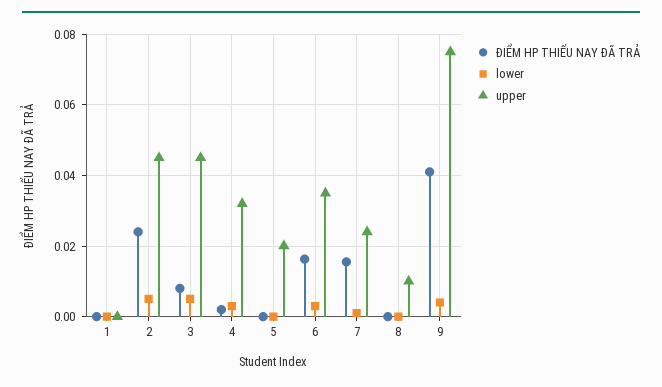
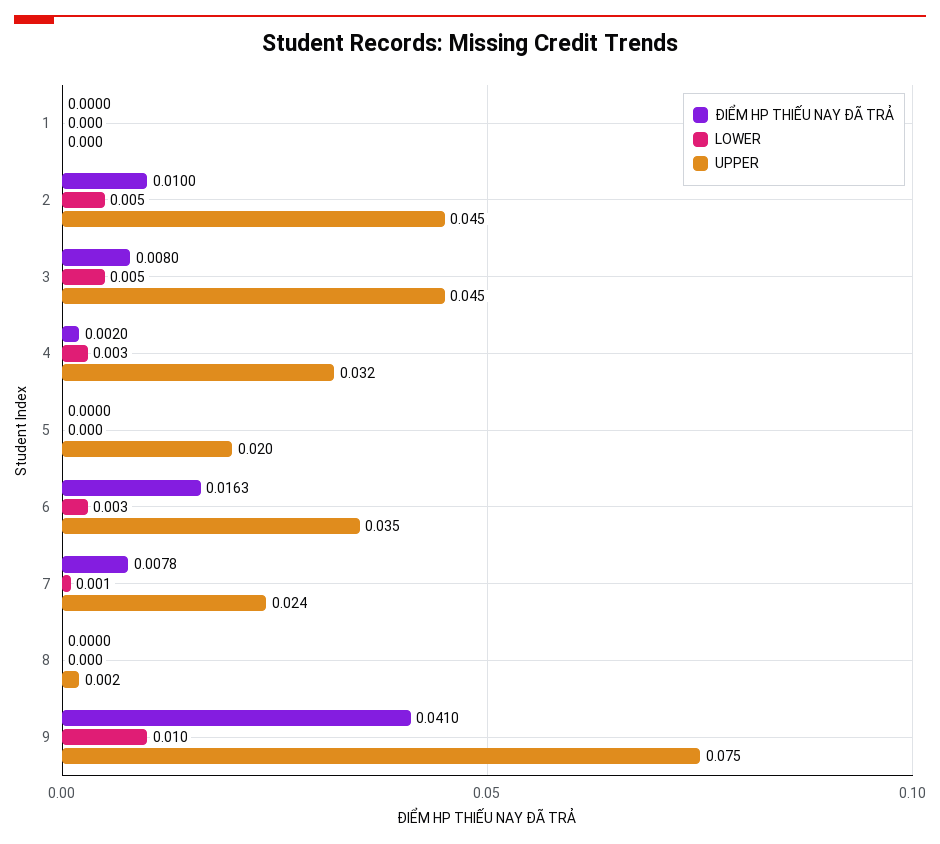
  {
    "ĐIỂM HP THIẾU NAY ĐÃ TRẢ": {
      "1": 0,
-     "2": 0.024,
+     "2": 0.01,
      "3": 0.008,
      "4": 0.002,
      "5": 0,
      "6": 0.0163,
-     "7": 0.016,
+     "7": 0.0078,
      "8": 0,
      "9": 0.041
    },
    "lower": {
      "1": 0,
      "2": 0.005,
      "3": 0.005,
      "4": 0.003,
      "5": 0,
      "6": 0.003,
      "7": 0.001,
      "8": 0,
-     "9": 0.004
+     "9": 0.01
    },
    "upper": {
      "1": 0,
      "2": 0.045,
      "3": 0.045,
      "4": 0.032,
      "5": 0.02,
      "6": 0.035,
      "7": 0.024,
-     "8": 0.01,
+     "8": 0.002,
      "9": 0.075
    }
  }

